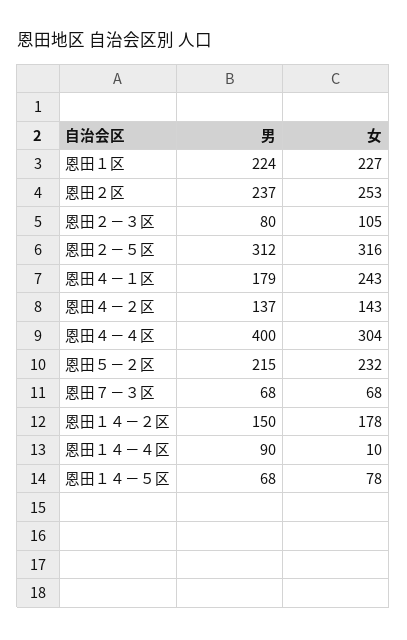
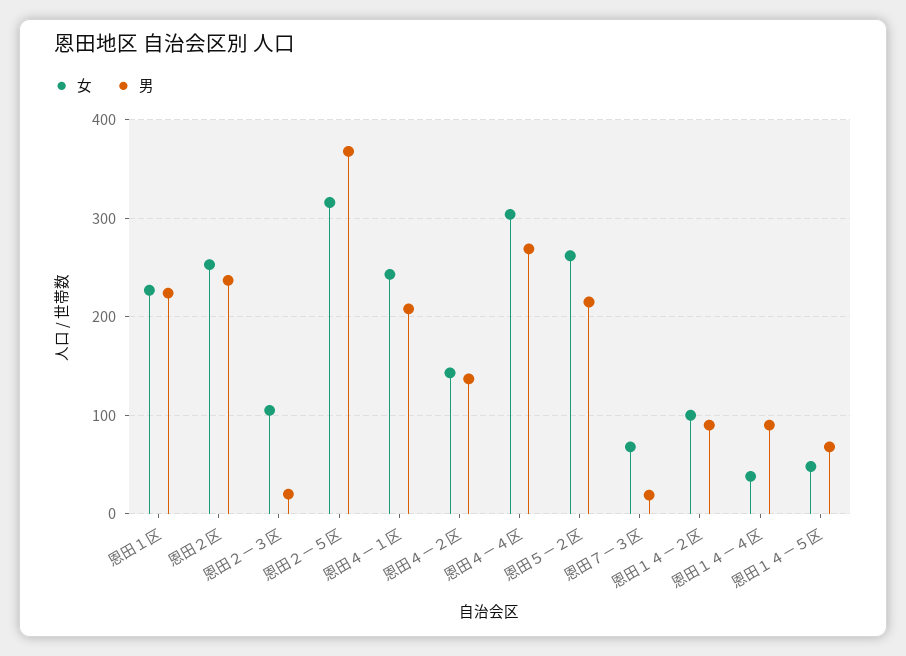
  {
    "男": {
      "恩田１区": 224,
      "恩田２区": 237,
-     "恩田２－３区": 80,
+     "恩田２－３区": 20,
-     "恩田２－５区": 312,
+     "恩田２－５区": 370,
-     "恩田４－１区": 179,
+     "恩田４－１区": 210,
      "恩田４－２区": 137,
-     "恩田４－４区": 400,
+     "恩田４－４区": 270,
      "恩田５－２区": 215,
-     "恩田７－３区": 68,
+     "恩田７－３区": 20,
-     "恩田１４－２区": 150,
+     "恩田１４－２区": 90,
      "恩田１４－４区": 90,
      "恩田１４－５区": 68
    },
    "女": {
      "恩田１区": 227,
      "恩田２区": 253,
      "恩田２－３区": 105,
      "恩田２－５区": 316,
      "恩田４－１区": 243,
      "恩田４－２区": 143,
      "恩田４－４区": 304,
-     "恩田５－２区": 232,
+     "恩田５－２区": 260,
      "恩田７－３区": 68,
-     "恩田１４－２区": 178,
+     "恩田１４－２区": 100,
-     "恩田１４－４区": 10,
+     "恩田１４－４区": 40,
-     "恩田１４－５区": 78
+     "恩田１４－５区": 50
    }
  }

